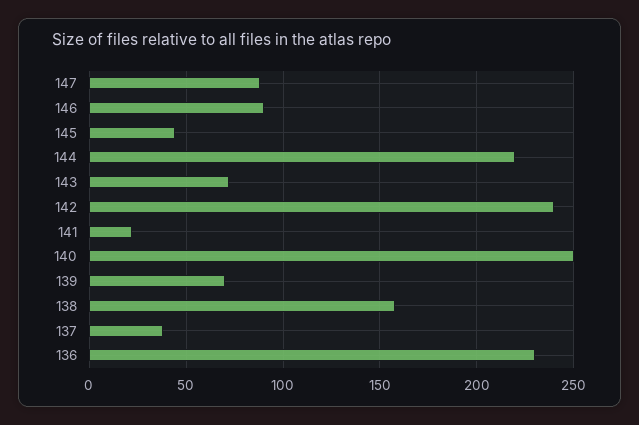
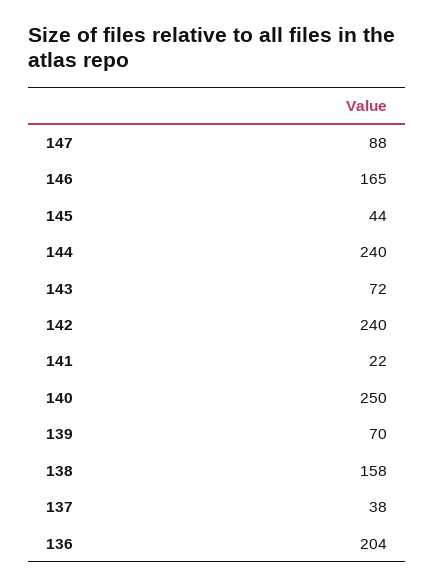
  {
    "147": 88,
-   "146": 90,
+   "146": 165,
    "145": 44,
-   "144": 220,
+   "144": 240,
    "143": 72,
    "142": 240,
    "141": 22,
    "140": 250,
    "139": 70,
    "138": 158,
    "137": 38,
-   "136": 230
+   "136": 204
  }

